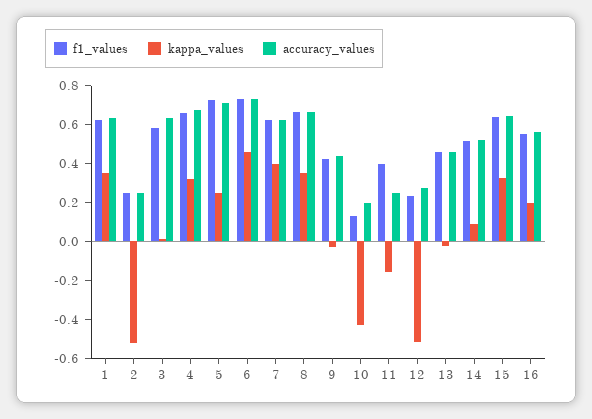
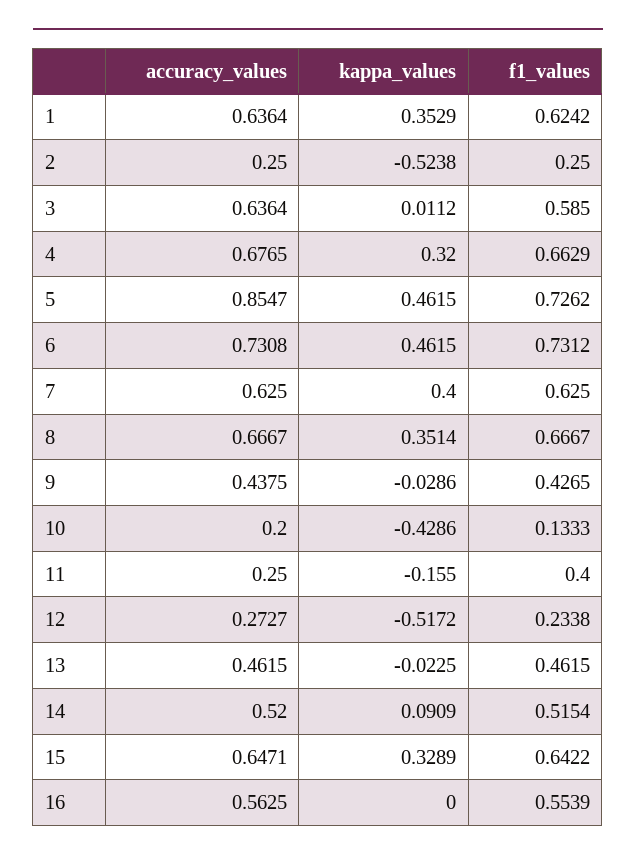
  {
    "f1_values": {
      "1": 0.6242,
      "2": 0.25,
      "3": 0.585,
      "4": 0.6629,
      "5": 0.7262,
      "6": 0.7312,
      "7": 0.625,
      "8": 0.6667,
      "9": 0.4265,
      "10": 0.1333,
      "11": 0.4,
      "12": 0.2338,
      "13": 0.4615,
      "14": 0.5154,
      "15": 0.6422,
      "16": 0.5539
    },
    "kappa_values": {
      "1": 0.3529,
      "2": -0.5238,
      "3": 0.0112,
      "4": 0.32,
-     "5": 0.25,
+     "5": 0.4615,
      "6": 0.4615,
      "7": 0.4,
      "8": 0.3514,
      "9": -0.0286,
      "10": -0.4286,
      "11": -0.155,
      "12": -0.5172,
      "13": -0.0225,
      "14": 0.0909,
      "15": 0.3289,
-     "16": 0.2
+     "16": 0
    },
    "accuracy_values": {
      "1": 0.6364,
      "2": 0.25,
      "3": 0.6364,
      "4": 0.6765,
-     "5": 0.7,
+     "5": 0.8547,
      "6": 0.7308,
      "7": 0.625,
      "8": 0.6667,
      "9": 0.4375,
      "10": 0.2,
      "11": 0.25,
      "12": 0.2727,
      "13": 0.4615,
      "14": 0.52,
      "15": 0.6471,
      "16": 0.5625
    }
  }

